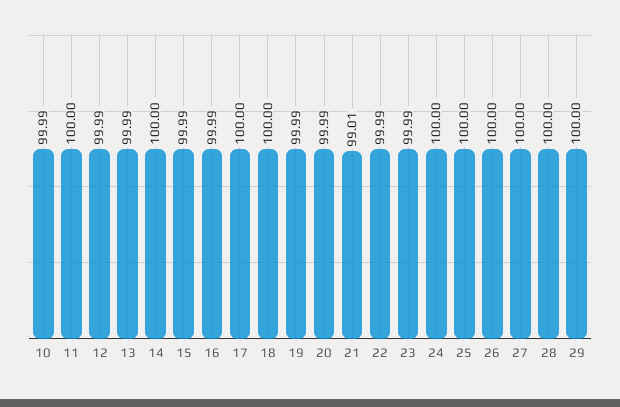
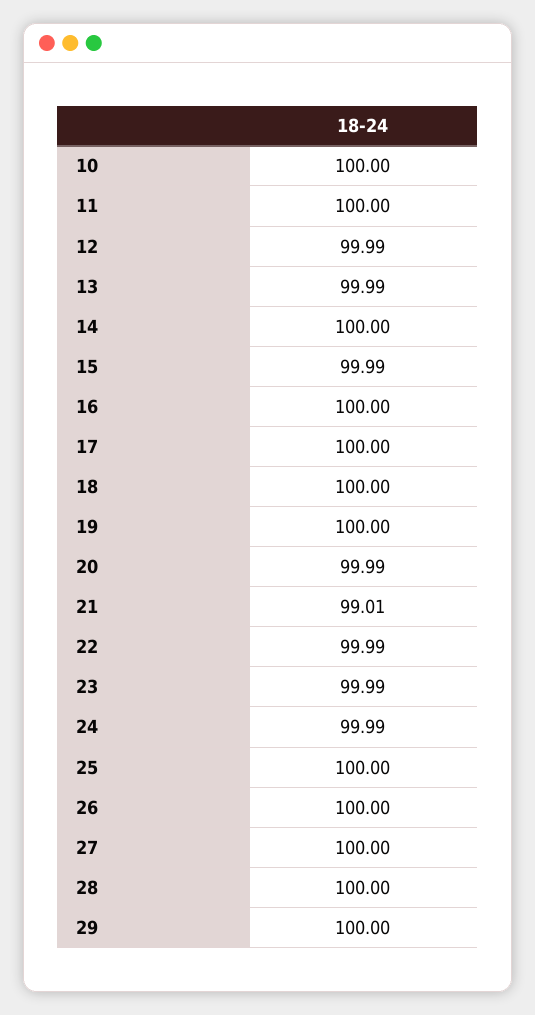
  {
-   "10": 99.99,
+   "10": 100,
    "11": 100,
    "12": 99.99,
    "13": 99.99,
    "14": 100,
    "15": 99.99,
-   "16": 99.99,
+   "16": 100,
    "17": 100,
    "18": 100,
-   "19": 99.99,
+   "19": 100,
    "20": 99.99,
    "21": 99.01,
    "22": 99.99,
    "23": 99.99,
-   "24": 100,
+   "24": 99.99,
    "25": 100,
    "26": 100,
    "27": 100,
    "28": 100,
    "29": 100
  }

